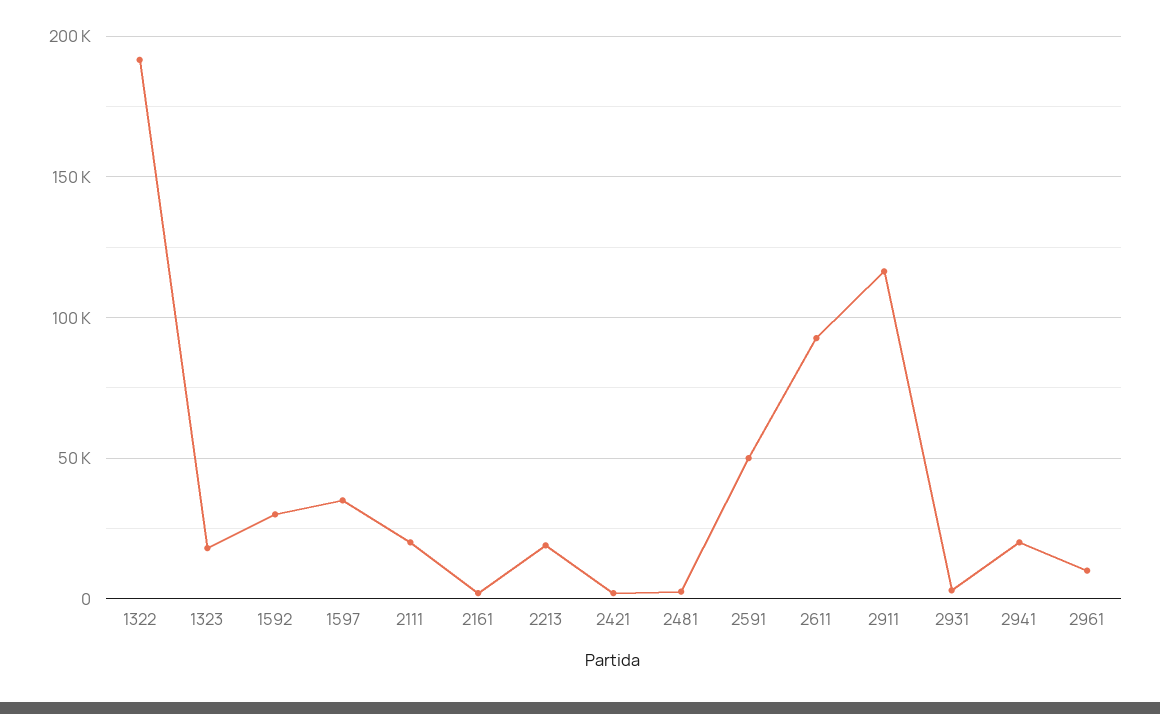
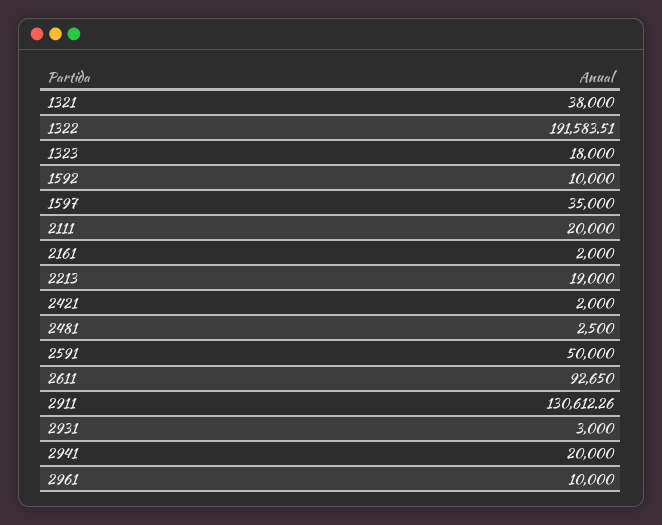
  {
    "1322": 191583.51,
    "1323": 18000,
-   "1592": 30000,
+   "1592": 10000,
    "1597": 35000,
    "2111": 20000,
    "2161": 2000,
    "2213": 19000,
    "2421": 2000,
    "2481": 2500,
    "2591": 50000,
    "2611": 92650,
-   "2911": 115000,
+   "2911": 130612.26,
    "2931": 3000,
    "2941": 20000,
-   "2961": 10000
+   "2961": 10000,
+   "1321": 38000
  }

